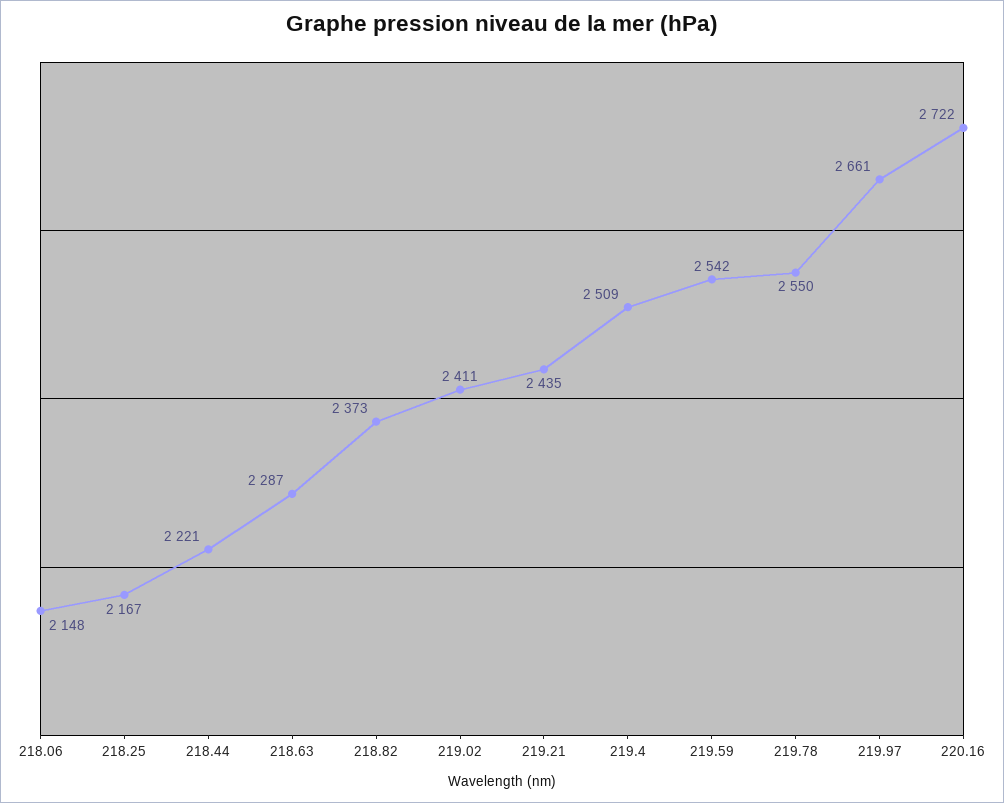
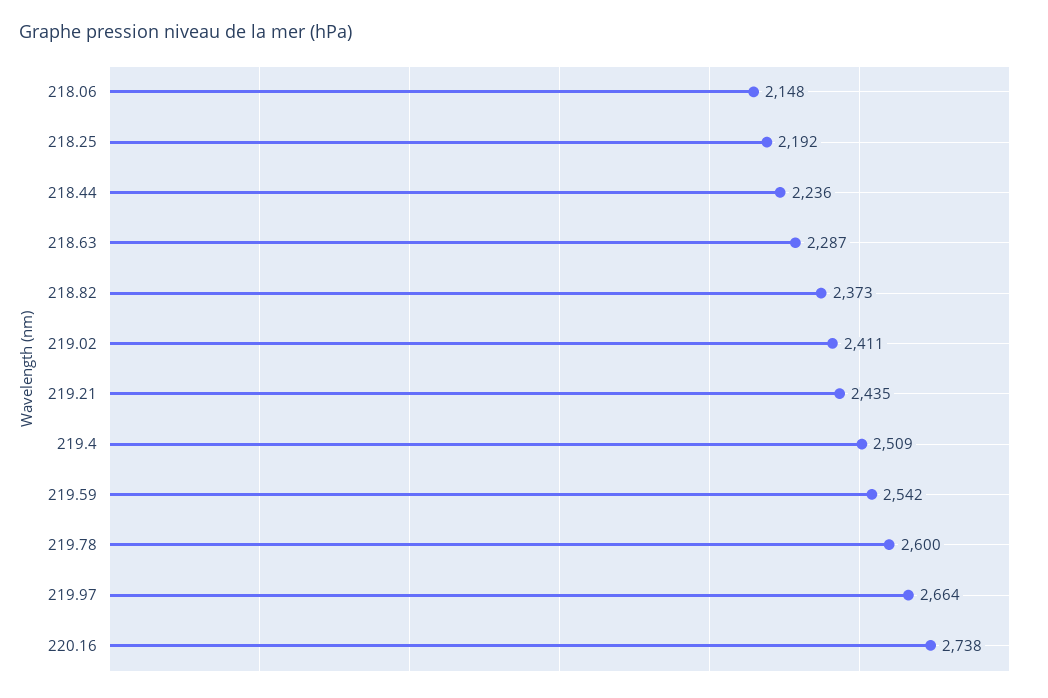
  {
    "218.06": 2148,
-   "218.25": 2167,
+   "218.25": 2192,
-   "218.44": 2221,
+   "218.44": 2236,
    "218.63": 2287,
    "218.82": 2373,
    "219.02": 2411,
    "219.21": 2435,
    "219.4": 2509,
    "219.59": 2542,
-   "219.78": 2550,
+   "219.78": 2600,
-   "219.97": 2661,
+   "219.97": 2664,
-   "220.16": 2722
+   "220.16": 2738
  }

